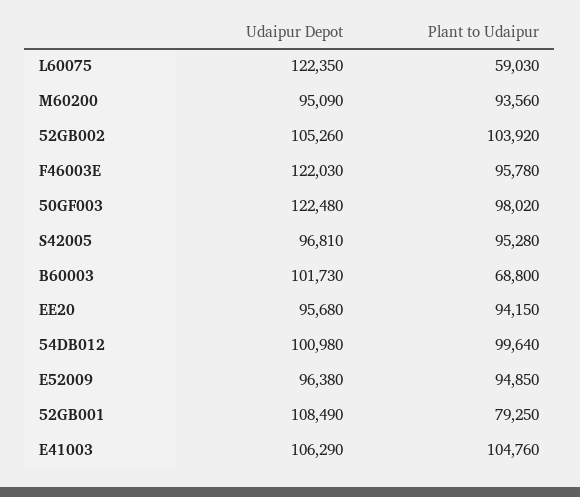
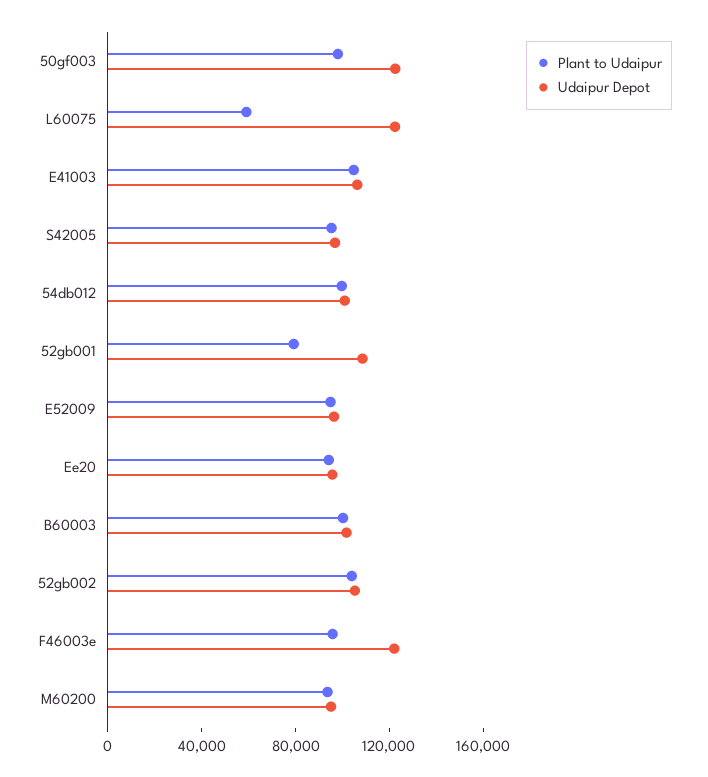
  {
    "Udaipur Depot": {
      "L60075": 122350,
      "M60200": 95090,
      "52GB002": 105260,
      "F46003E": 122030,
      "50GF003": 122480,
      "S42005": 96810,
      "B60003": 101730,
      "EE20": 95680,
      "54DB012": 100980,
      "E52009": 96380,
      "52GB001": 108490,
      "E41003": 106290
    },
    "Plant to Udaipur": {
      "L60075": 59030,
      "M60200": 93560,
      "52GB002": 103920,
      "F46003E": 95780,
      "50GF003": 98020,
      "S42005": 95280,
-     "B60003": 68800,
+     "B60003": 100000,
      "EE20": 94150,
      "54DB012": 99640,
      "E52009": 94850,
      "52GB001": 79250,
      "E41003": 104760
    }
  }

